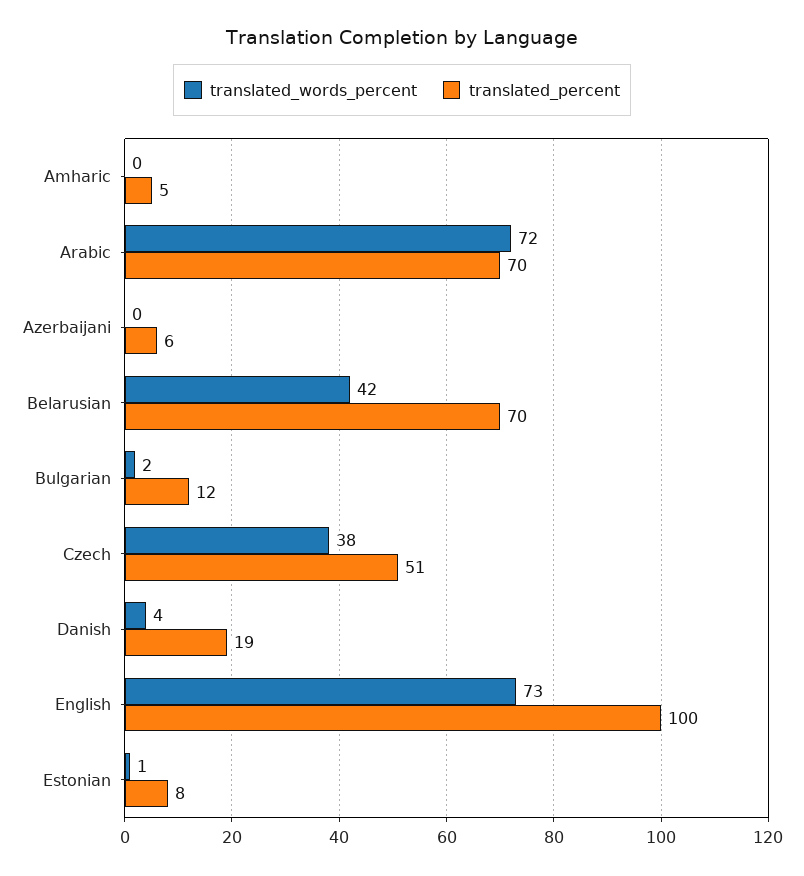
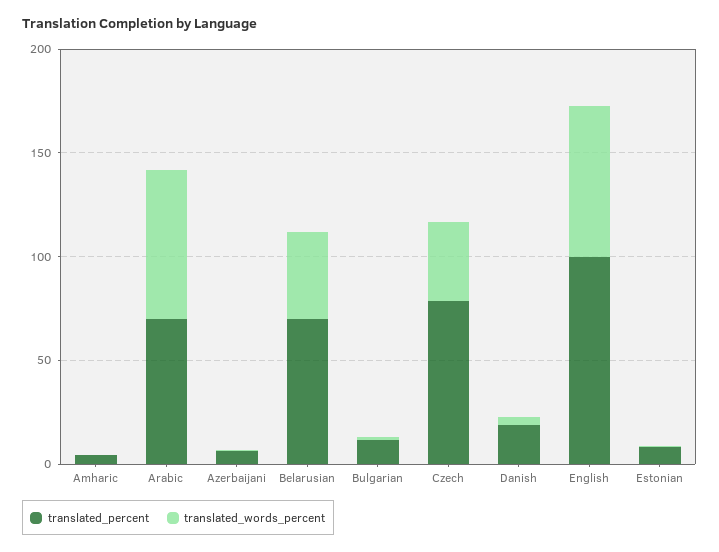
  {
    "translated_words_percent": {
      "Amharic": 0,
      "Arabic": 72,
      "Azerbaijani": 0,
      "Belarusian": 42,
      "Bulgarian": 2,
      "Czech": 38,
      "Danish": 4,
      "English": 73,
      "Estonian": 1
    },
    "translated_percent": {
      "Amharic": 5,
      "Arabic": 70,
      "Azerbaijani": 6,
      "Belarusian": 70,
      "Bulgarian": 12,
-     "Czech": 51,
+     "Czech": 80,
      "Danish": 19,
      "English": 100,
      "Estonian": 8
    }
  }

